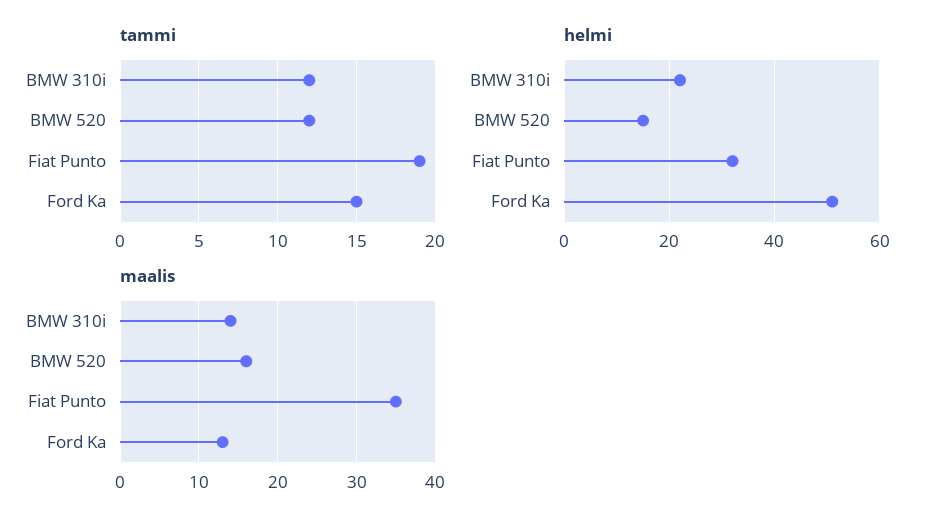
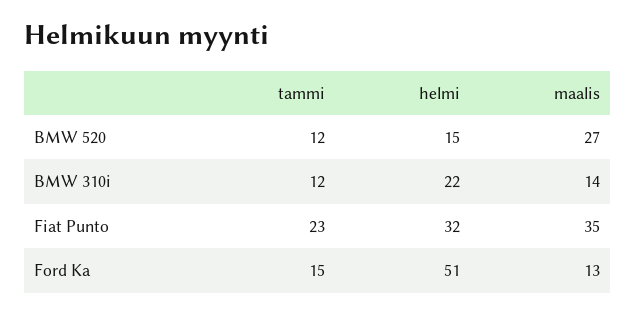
  {
    "tammi": {
      "BMW 310i": 12,
      "BMW 520": 12,
-     "Fiat Punto": 19,
+     "Fiat Punto": 23,
      "Ford Ka": 15
    },
    "helmi": {
      "BMW 310i": 22,
      "BMW 520": 15,
      "Fiat Punto": 32,
      "Ford Ka": 51
    },
    "maalis": {
      "BMW 310i": 14,
-     "BMW 520": 16,
+     "BMW 520": 27,
      "Fiat Punto": 35,
      "Ford Ka": 13
    }
  }

